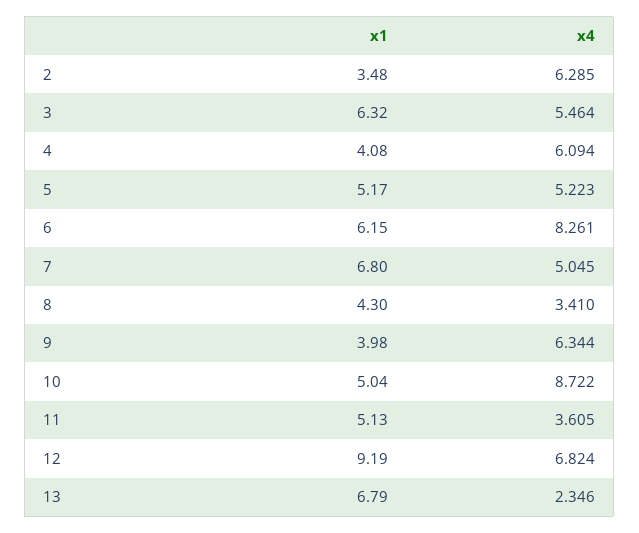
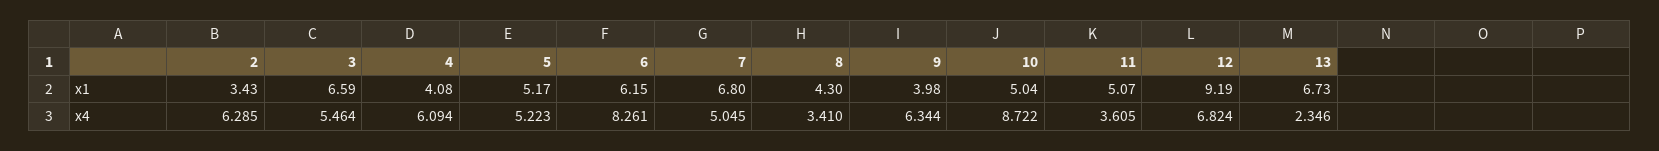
  {
    "x1": {
-     "2": 3.48,
+     "2": 3.43,
-     "3": 6.32,
+     "3": 6.59,
      "4": 4.08,
      "5": 5.17,
      "6": 6.15,
      "7": 6.8,
      "8": 4.3,
      "9": 3.98,
      "10": 5.04,
-     "11": 5.13,
+     "11": 5.07,
      "12": 9.19,
-     "13": 6.79
+     "13": 6.73
    },
    "x4": {
      "2": 6.285,
      "3": 5.464,
      "4": 6.094,
      "5": 5.223,
      "6": 8.261,
      "7": 5.045,
      "8": 3.41,
      "9": 6.344,
      "10": 8.722,
      "11": 3.605,
      "12": 6.824,
      "13": 2.346
    }
  }

